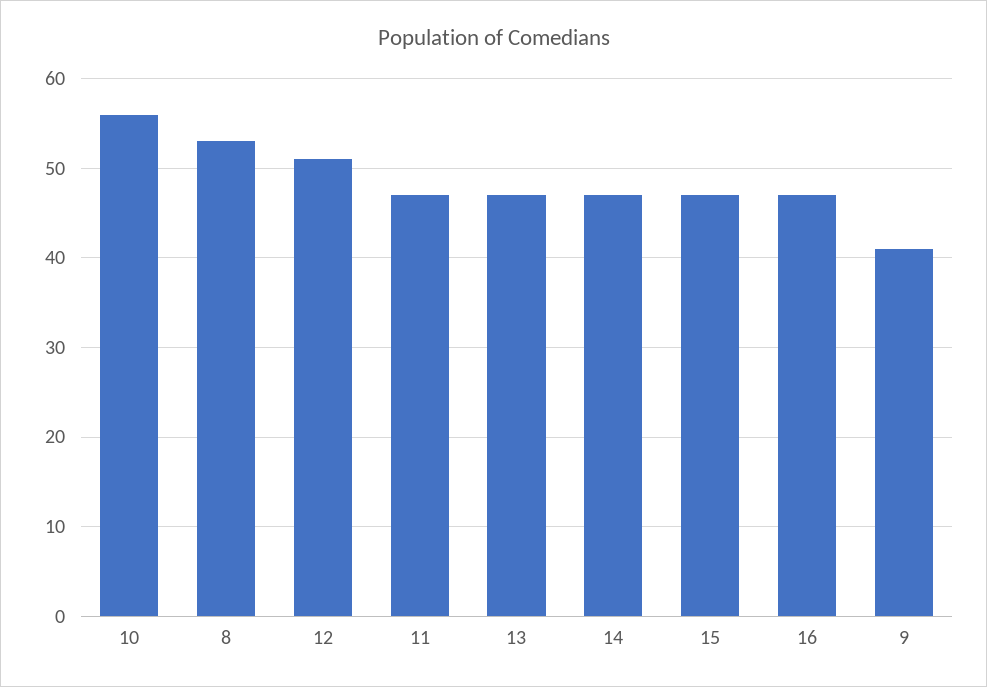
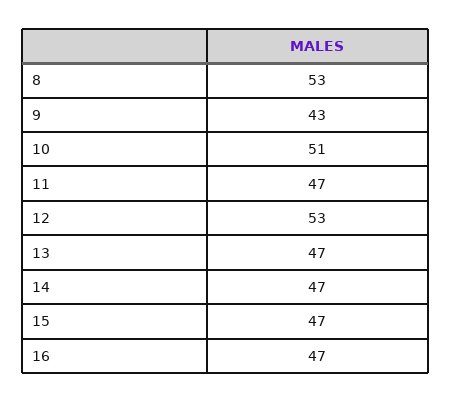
  {
-   "10": 56,
+   "10": 51,
    "8": 53,
-   "12": 51,
+   "12": 53,
    "11": 47,
    "13": 47,
    "14": 47,
    "15": 47,
    "16": 47,
-   "9": 41
+   "9": 43
  }

